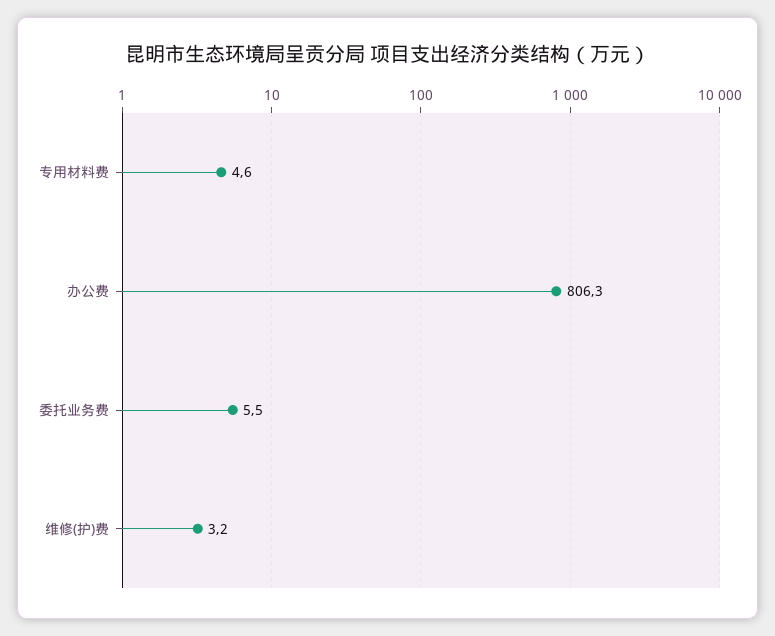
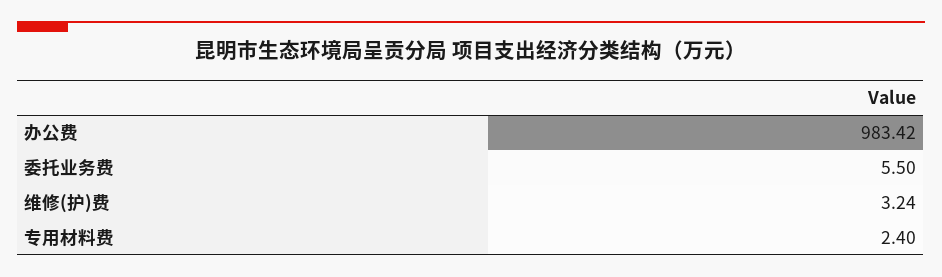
  {
-   "专用材料费": 4.6,
+   "专用材料费": 2.4,
-   "办公费": 806.3,
+   "办公费": 983.42,
    "委托业务费": 5.5,
    "维修(护)费": 3.24
  }

